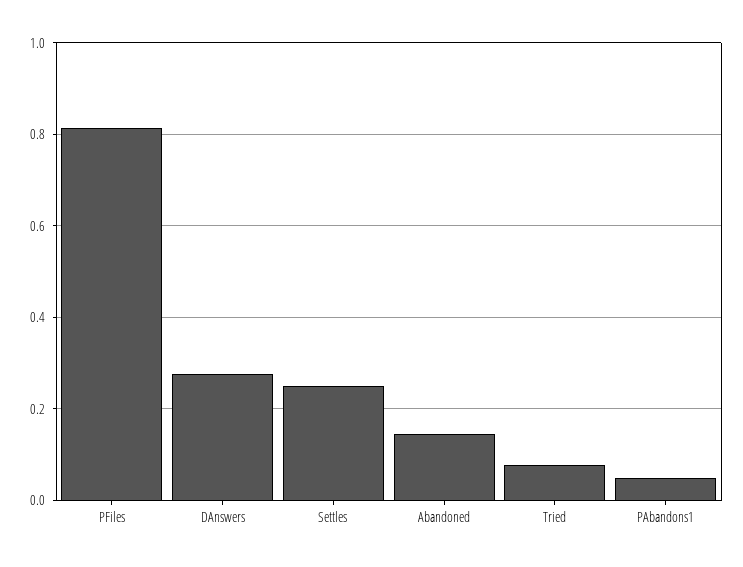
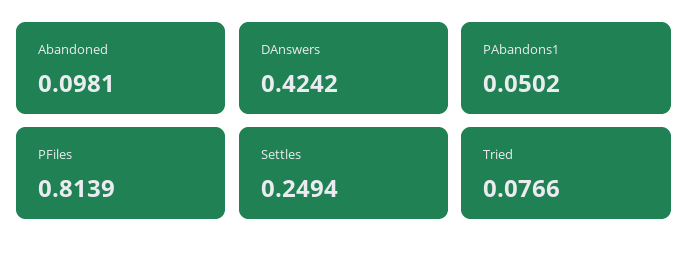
  {
    "PFiles": 0.8139,
-   "DAnswers": 0.28,
+   "DAnswers": 0.4242,
    "Settles": 0.2494,
-   "Abandoned": 0.14,
+   "Abandoned": 0.0981,
    "Tried": 0.0766,
    "PAbandons1": 0.0502
  }

